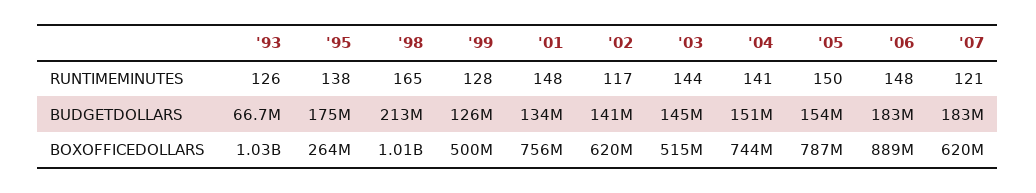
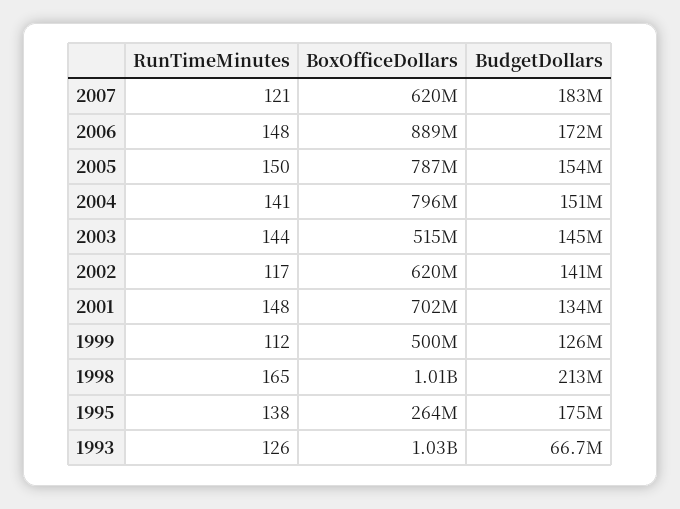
  {
    "'93": {
      "RUNTIMEMINUTES": 126,
      "BUDGETDOLLARS": 66700000,
      "BOXOFFICEDOLLARS": 1030000000
    },
    "'95": {
      "RUNTIMEMINUTES": 138,
      "BUDGETDOLLARS": 175000000,
      "BOXOFFICEDOLLARS": 264000000
    },
    "'98": {
      "RUNTIMEMINUTES": 165,
      "BUDGETDOLLARS": 213000000,
      "BOXOFFICEDOLLARS": 1010000000
    },
    "'99": {
-     "RUNTIMEMINUTES": 128,
+     "RUNTIMEMINUTES": 112,
      "BUDGETDOLLARS": 126000000,
      "BOXOFFICEDOLLARS": 500000000
    },
    "'01": {
      "RUNTIMEMINUTES": 148,
      "BUDGETDOLLARS": 134000000,
-     "BOXOFFICEDOLLARS": 756000000
+     "BOXOFFICEDOLLARS": 702000000
    },
    "'02": {
      "RUNTIMEMINUTES": 117,
      "BUDGETDOLLARS": 141000000,
      "BOXOFFICEDOLLARS": 620000000
    },
    "'03": {
      "RUNTIMEMINUTES": 144,
      "BUDGETDOLLARS": 145000000,
      "BOXOFFICEDOLLARS": 515000000
    },
    "'04": {
      "RUNTIMEMINUTES": 141,
      "BUDGETDOLLARS": 151000000,
-     "BOXOFFICEDOLLARS": 744000000
+     "BOXOFFICEDOLLARS": 796000000
    },
    "'05": {
      "RUNTIMEMINUTES": 150,
      "BUDGETDOLLARS": 154000000,
      "BOXOFFICEDOLLARS": 787000000
    },
    "'06": {
      "RUNTIMEMINUTES": 148,
-     "BUDGETDOLLARS": 183000000,
+     "BUDGETDOLLARS": 172000000,
      "BOXOFFICEDOLLARS": 889000000
    },
    "'07": {
      "RUNTIMEMINUTES": 121,
      "BUDGETDOLLARS": 183000000,
      "BOXOFFICEDOLLARS": 620000000
    }
  }

